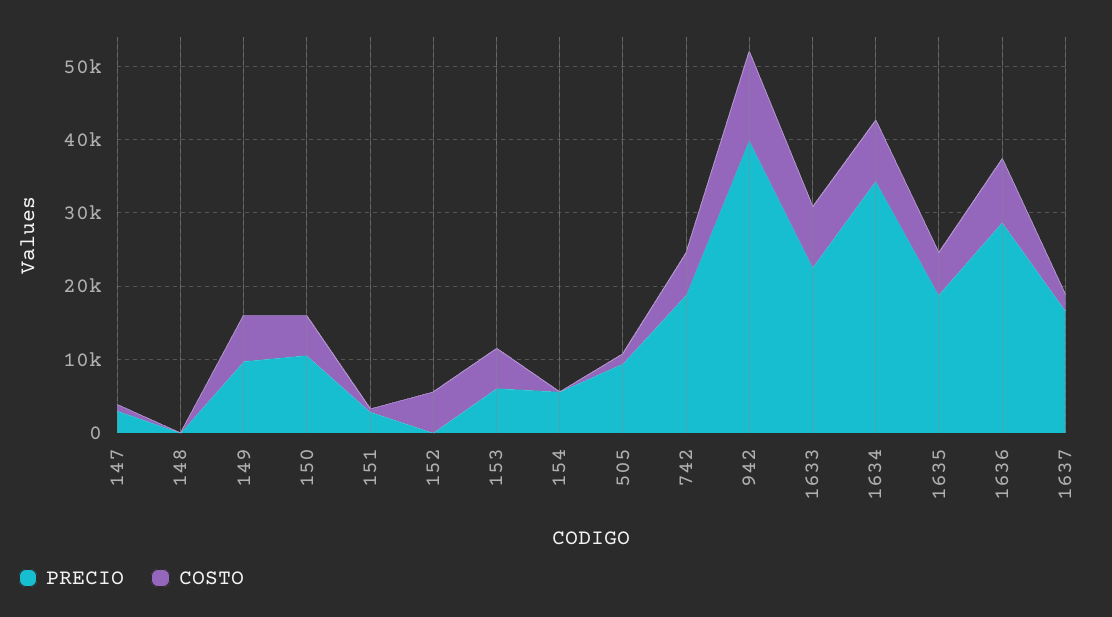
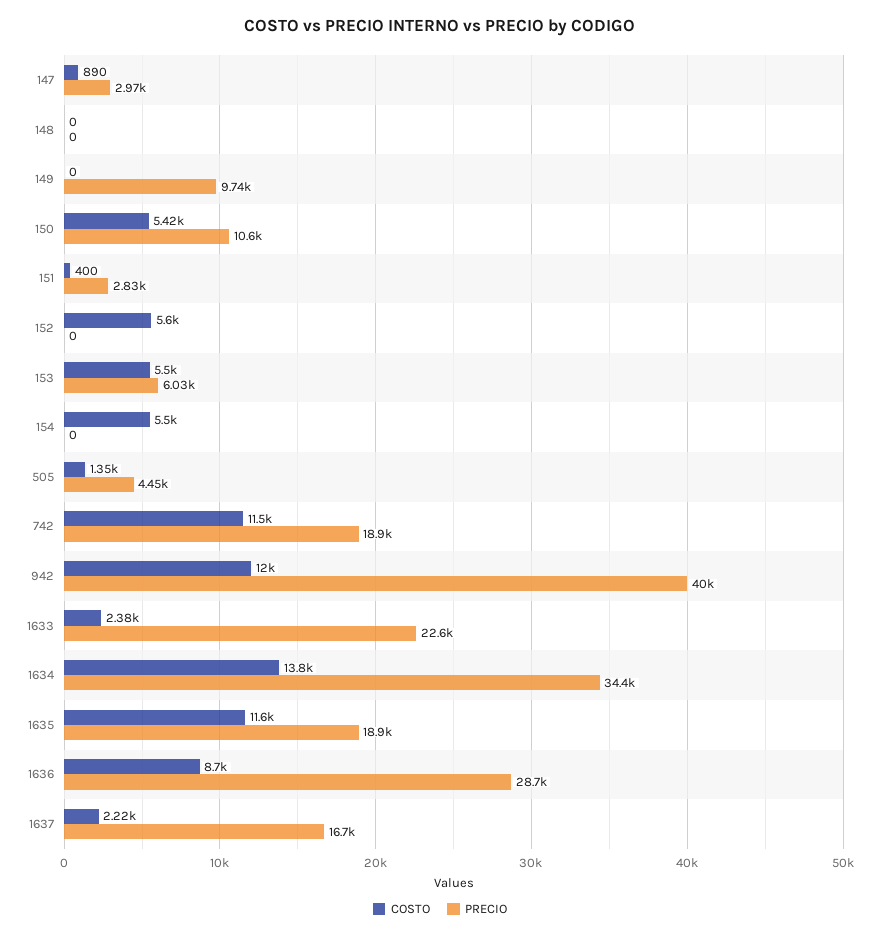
  {
    "PRECIO": {
      "147": 2970,
      "148": 0,
      "149": 9740,
      "150": 10600,
      "151": 2830,
      "152": 0,
      "153": 6030,
-     "154": 6000,
+     "154": 0,
-     "505": 10000,
+     "505": 4450,
      "742": 18900,
      "942": 40000,
      "1633": 22600,
      "1634": 34400,
      "1635": 18900,
      "1636": 28700,
      "1637": 16700
    },
    "COSTO": {
      "147": 890,
      "148": 0,
-     "149": 6000,
+     "149": 0,
      "150": 5420,
      "151": 400,
      "152": 5600,
      "153": 5500,
-     "154": 0,
+     "154": 5500,
      "505": 1350,
-     "742": 6000,
+     "742": 11500,
      "942": 12000,
-     "1633": 8000,
+     "1633": 2380,
-     "1634": 8000,
+     "1634": 13800,
-     "1635": 6000,
+     "1635": 11600,
      "1636": 8700,
      "1637": 2220
    }
  }

